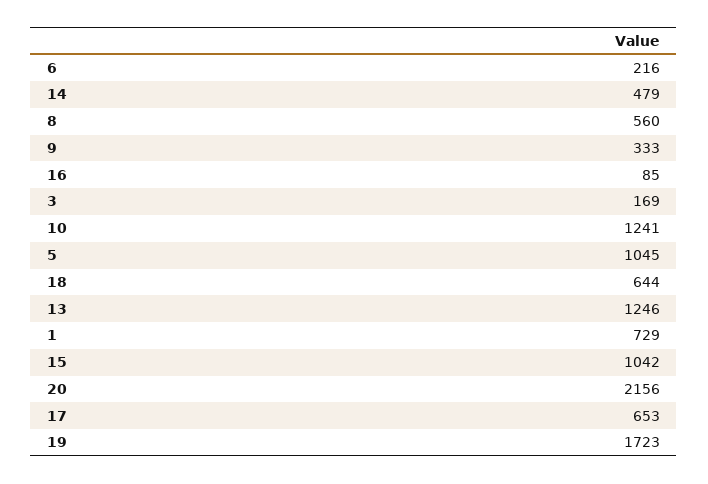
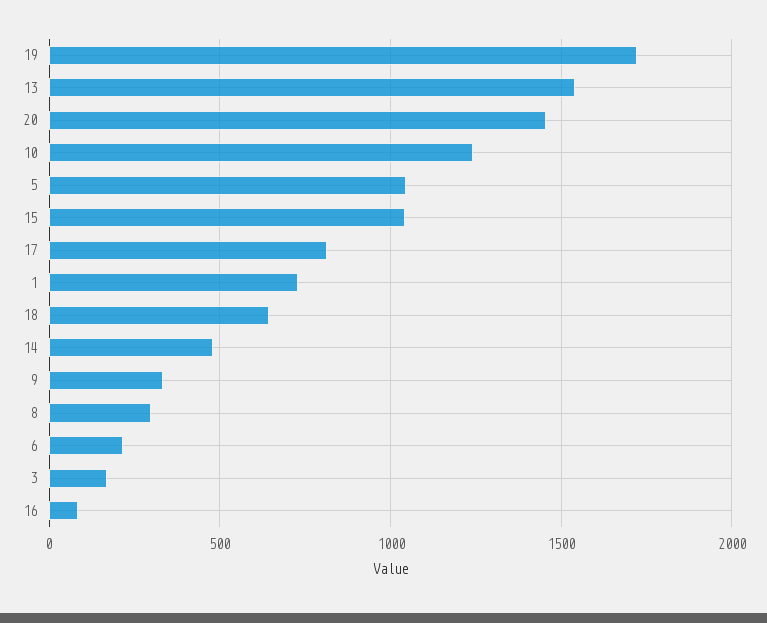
  {
    "6": 216,
    "14": 479,
-   "8": 560,
+   "8": 300,
    "9": 333,
    "16": 85,
    "3": 169,
    "10": 1241,
    "5": 1045,
    "18": 644,
-   "13": 1246,
+   "13": 1550,
    "1": 729,
    "15": 1042,
-   "20": 2156,
+   "20": 1450,
-   "17": 653,
+   "17": 800,
    "19": 1723
  }

